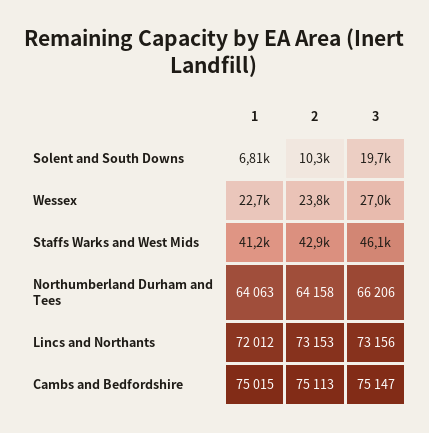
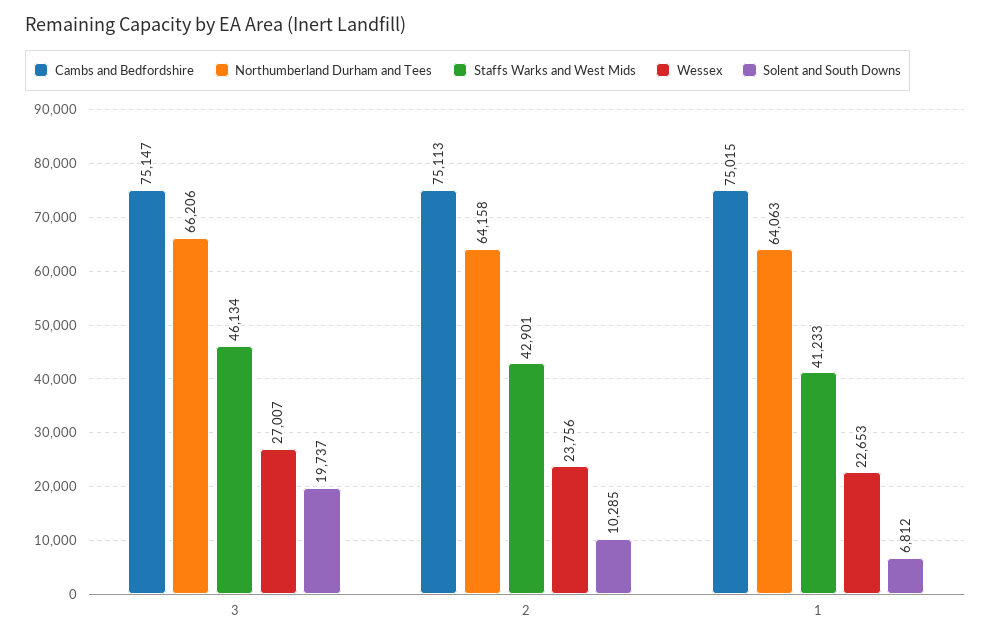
  {
    "Solent and South Downs": {
      "1": 6812,
      "2": 10285,
      "3": 19737
    },
    "Wessex": {
      "1": 22653,
      "2": 23756,
      "3": 27007
    },
    "Staffs Warks and West Mids": {
      "1": 41233,
      "2": 42901,
      "3": 46134
    },
    "Northumberland Durham and Tees": {
      "1": 64063,
      "2": 64158,
      "3": 66206
    },
-   "Lincs and Northants": {
-     "1": 72012,
-     "2": 73153,
-     "3": 73156
-   },
    "Cambs and Bedfordshire": {
      "1": 75015,
      "2": 75113,
      "3": 75147
    }
  }

